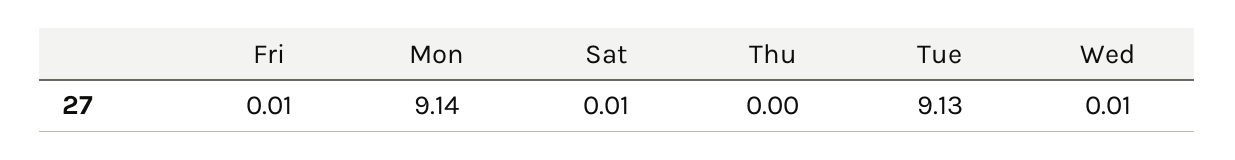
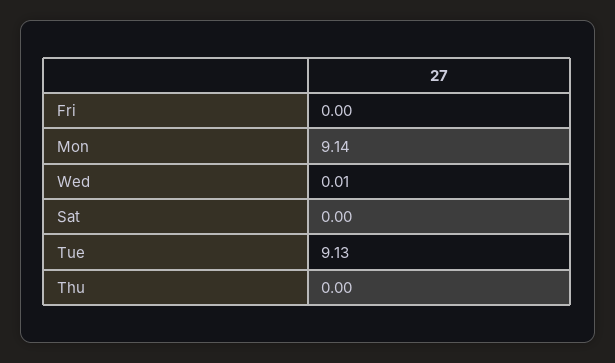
  {
-   "Fri": 0.01,
+   "Fri": 0,
    "Mon": 9.14,
-   "Sat": 0.01,
+   "Sat": 0,
    "Thu": 0,
    "Tue": 9.13,
    "Wed": 0.01
  }

